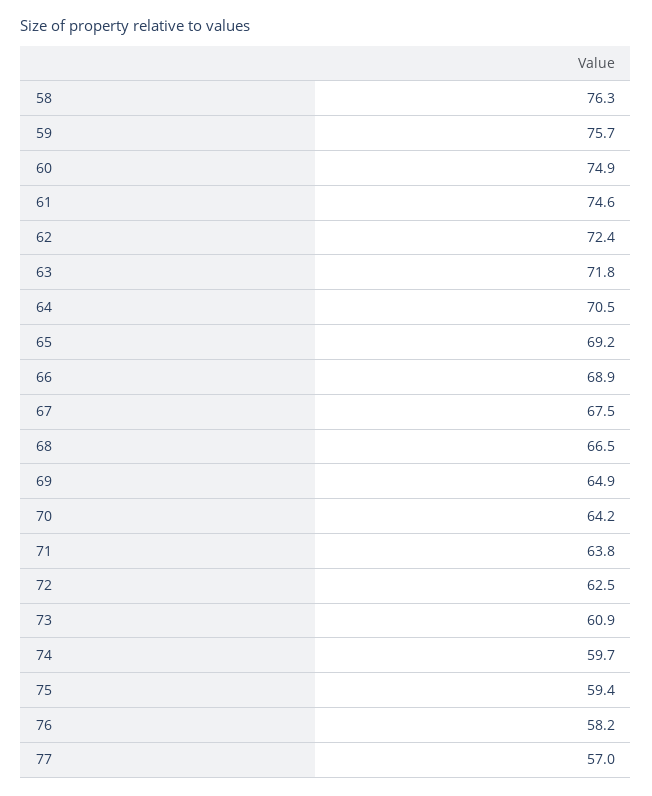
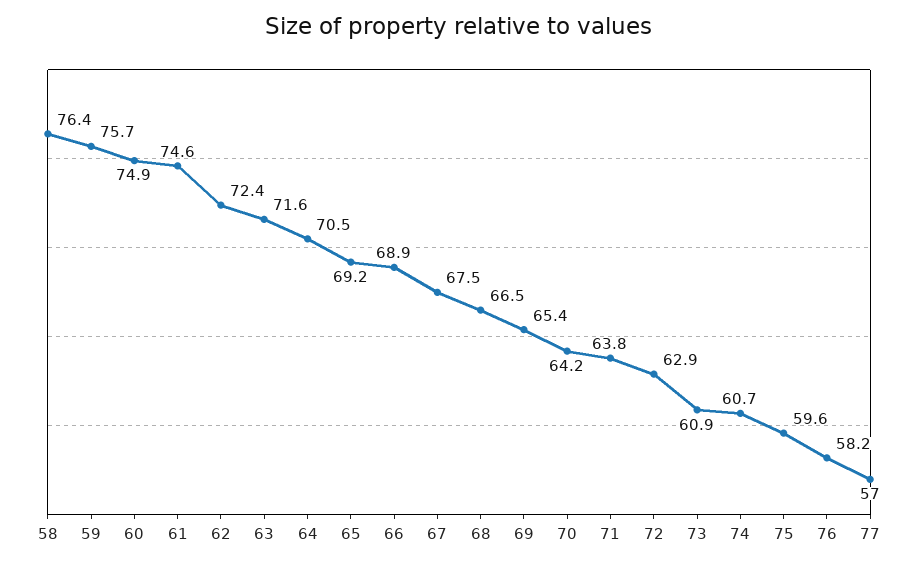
  {
-   "58": 76.3,
+   "58": 76.4,
    "59": 75.7,
    "60": 74.9,
    "61": 74.6,
    "62": 72.4,
-   "63": 71.8,
+   "63": 71.6,
    "64": 70.5,
    "65": 69.2,
    "66": 68.9,
    "67": 67.5,
    "68": 66.5,
-   "69": 64.9,
+   "69": 65.4,
    "70": 64.2,
    "71": 63.8,
-   "72": 62.5,
+   "72": 62.9,
    "73": 60.9,
-   "74": 59.7,
+   "74": 60.7,
-   "75": 59.4,
+   "75": 59.6,
    "76": 58.2,
    "77": 57
  }

